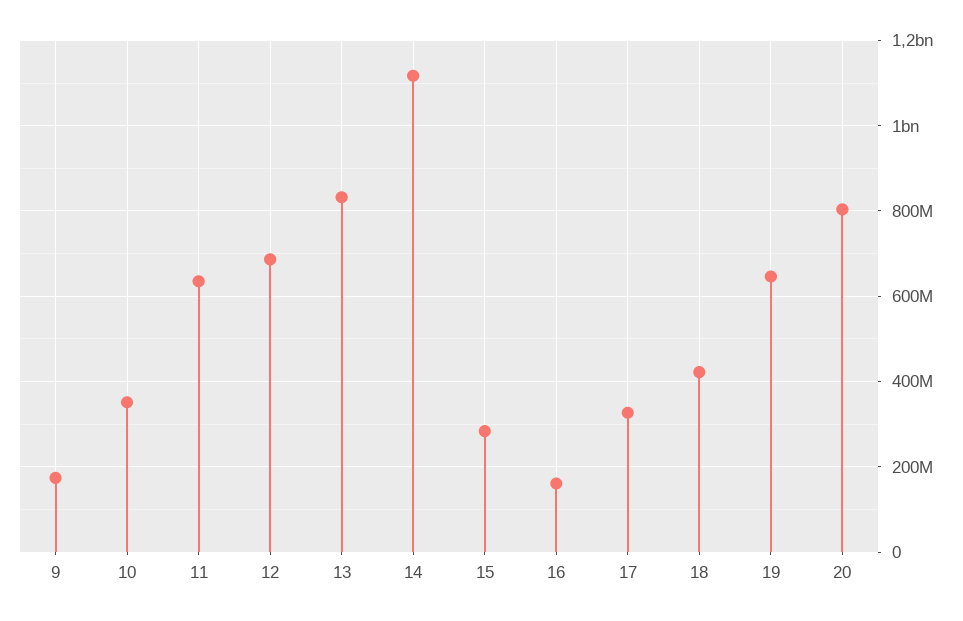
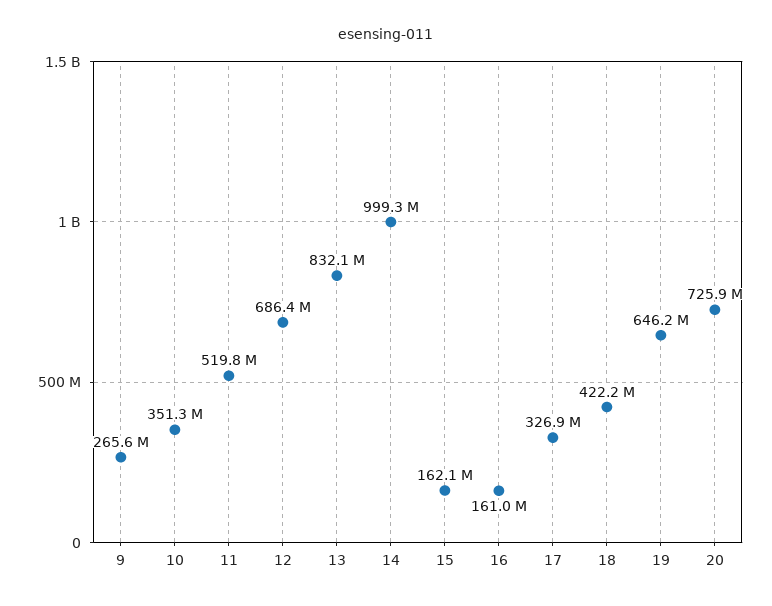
  {
-   "9": 180000000,
+   "9": 265600000,
    "10": 351300000,
-   "11": 640000000,
+   "11": 519800000,
    "12": 686400000,
    "13": 832100000,
-   "14": 1120000000,
+   "14": 999300000,
-   "15": 280000000,
+   "15": 162100000,
    "16": 161000000,
    "17": 326900000,
    "18": 422200000,
    "19": 646200000,
-   "20": 800000000
+   "20": 725900000
  }

